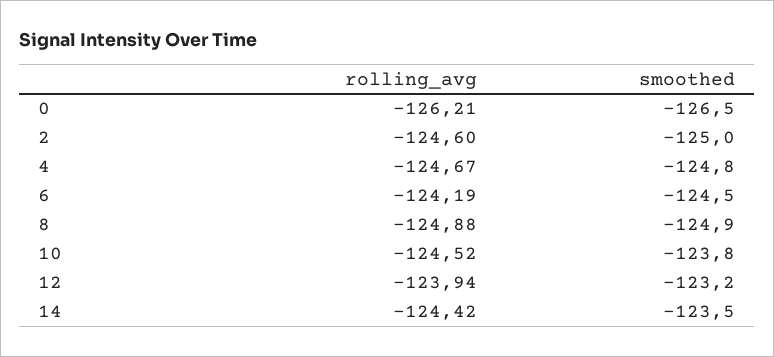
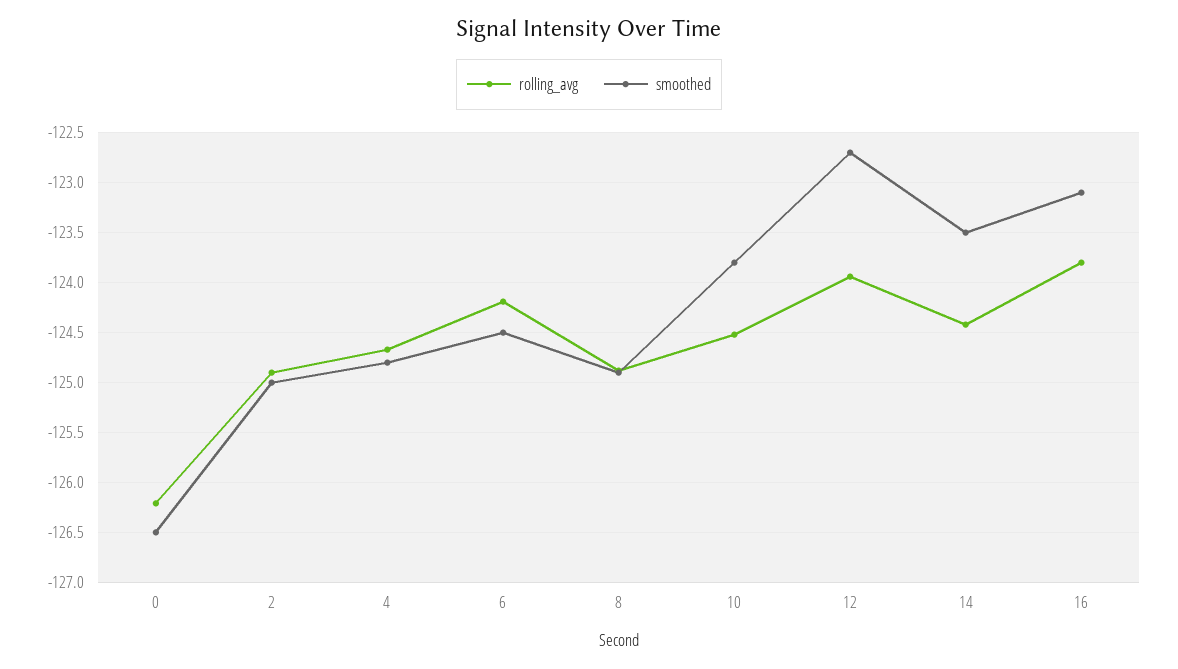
  {
    "rolling_avg": {
      "0": -126.21,
-     "2": -124.6,
+     "2": -124.9,
      "4": -124.67,
      "6": -124.19,
      "8": -124.88,
      "10": -124.52,
      "12": -123.94,
-     "14": -124.42
+     "14": -124.42,
+     "16": -123.8
    },
    "smoothed": {
      "0": -126.5,
      "2": -125,
      "4": -124.8,
      "6": -124.5,
      "8": -124.9,
      "10": -123.8,
-     "12": -123.2,
+     "12": -122.7,
-     "14": -123.5
+     "14": -123.5,
+     "16": -123.1
    }
  }

